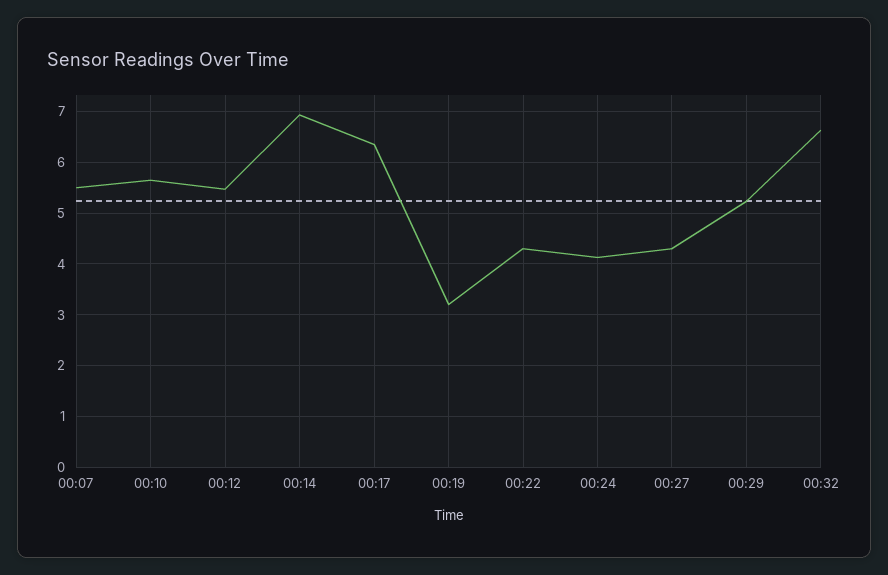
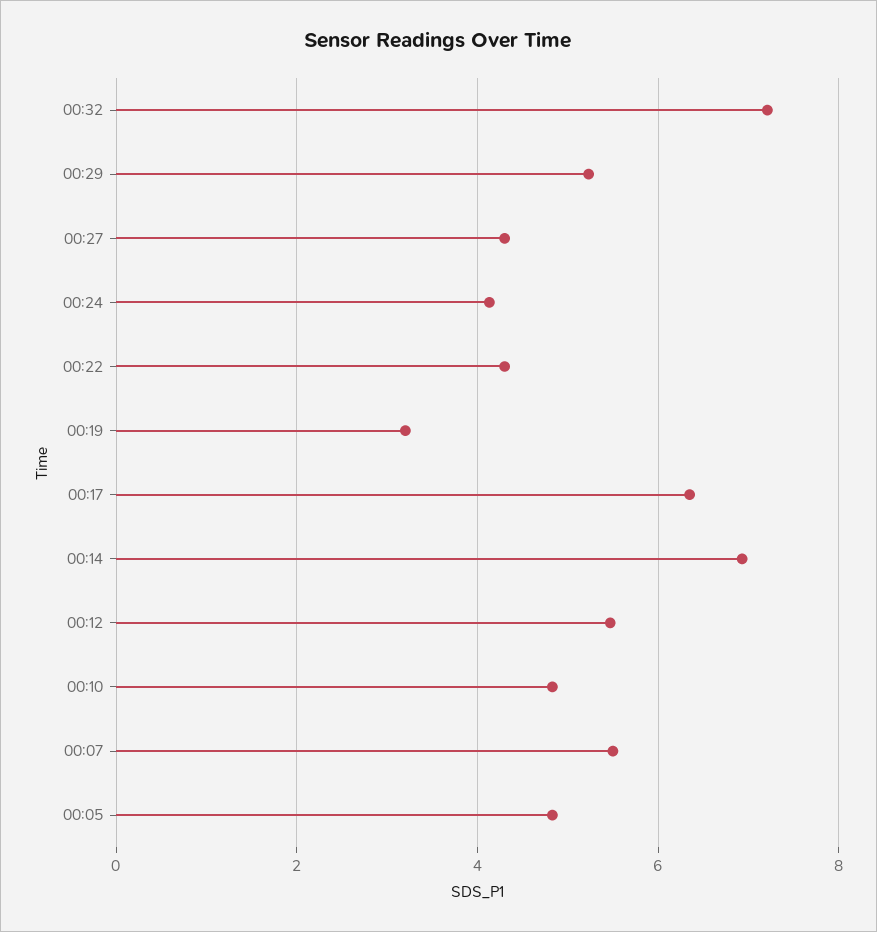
  {
    "00:07": 5.6,
-   "00:10": 5.6,
+   "00:10": 4.8,
    "00:12": 5.4,
    "00:14": 7,
    "00:17": 6.4,
    "00:19": 3.2,
    "00:22": 4.4,
    "00:24": 4.2,
    "00:27": 4.4,
    "00:29": 5.2,
-   "00:32": 6.6
+   "00:32": 7.2,
+   "00:05": 4.8
  }

